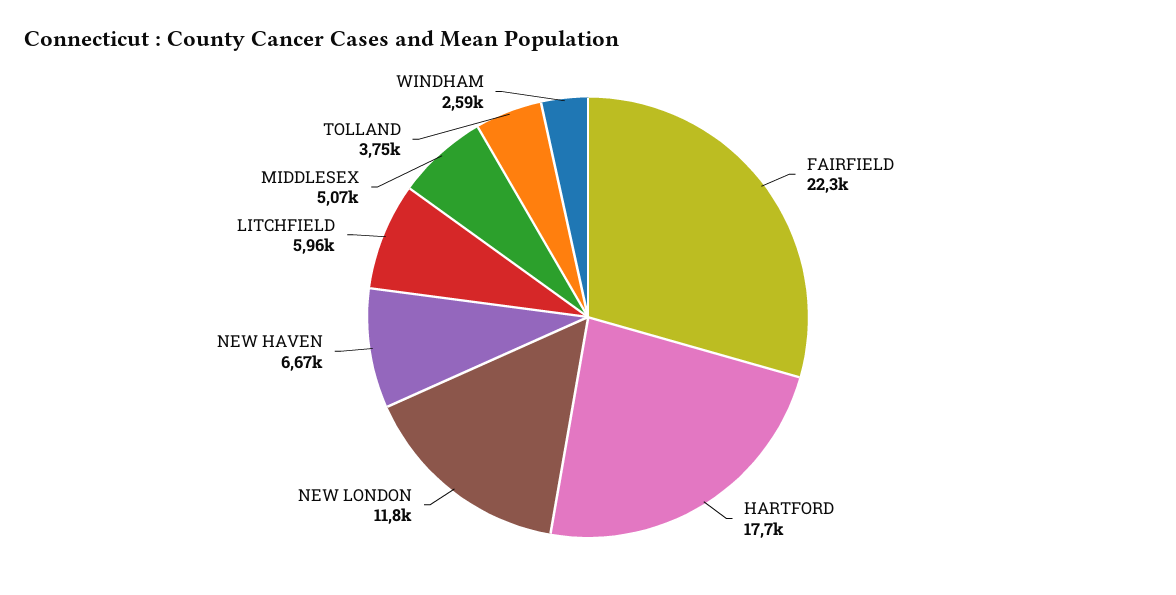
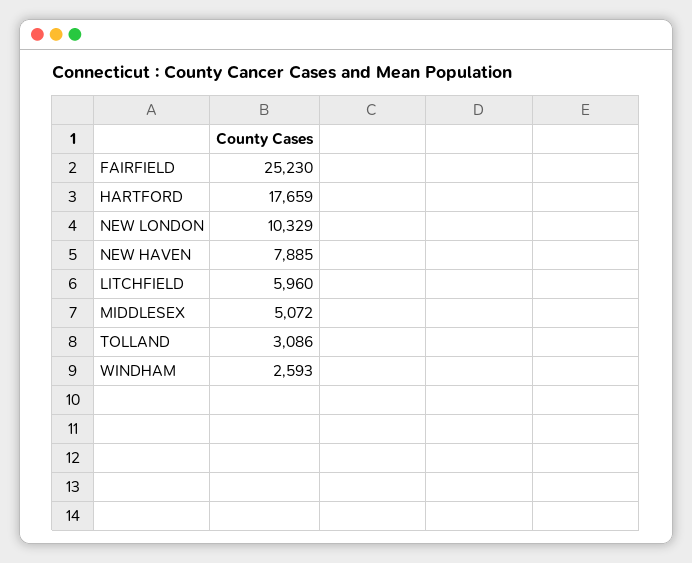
  {
-   "FAIRFIELD": 22300,
+   "FAIRFIELD": 25230,
    "HARTFORD": 17659,
-   "NEW LONDON": 11800,
+   "NEW LONDON": 10329,
-   "NEW HAVEN": 6670,
+   "NEW HAVEN": 7885,
    "LITCHFIELD": 5960,
    "MIDDLESEX": 5072,
-   "TOLLAND": 3750,
+   "TOLLAND": 3086,
    "WINDHAM": 2593
  }

